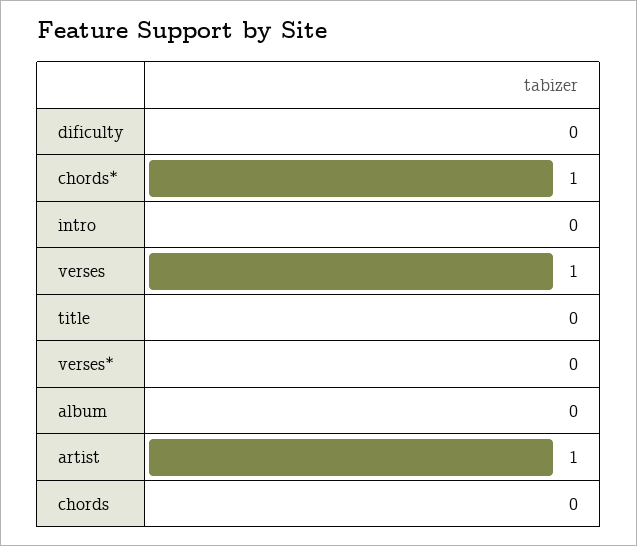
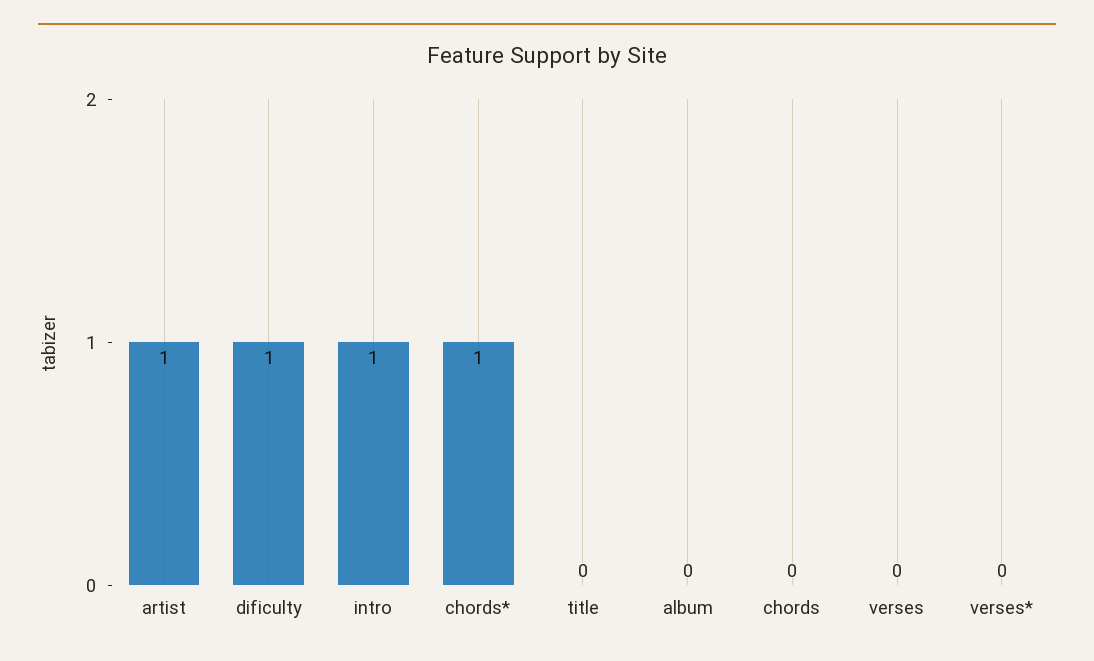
  {
-   "dificulty": 0,
+   "dificulty": 1,
    "chords*": 1,
-   "intro": 0,
+   "intro": 1,
-   "verses": 1,
+   "verses": 0,
    "title": 0,
    "verses*": 0,
    "album": 0,
    "artist": 1,
    "chords": 0
  }

